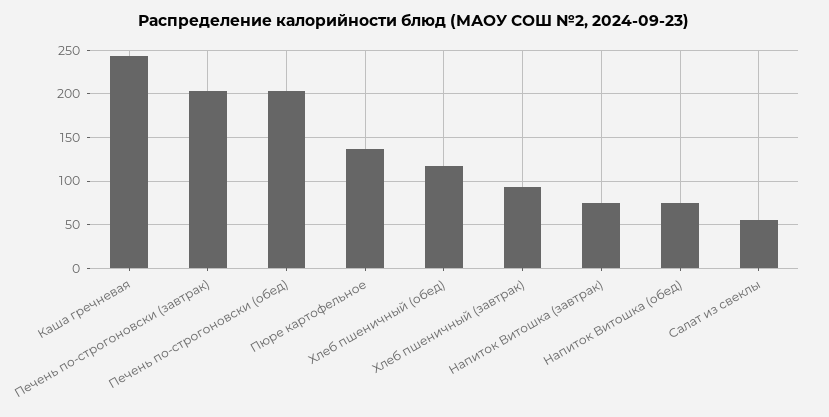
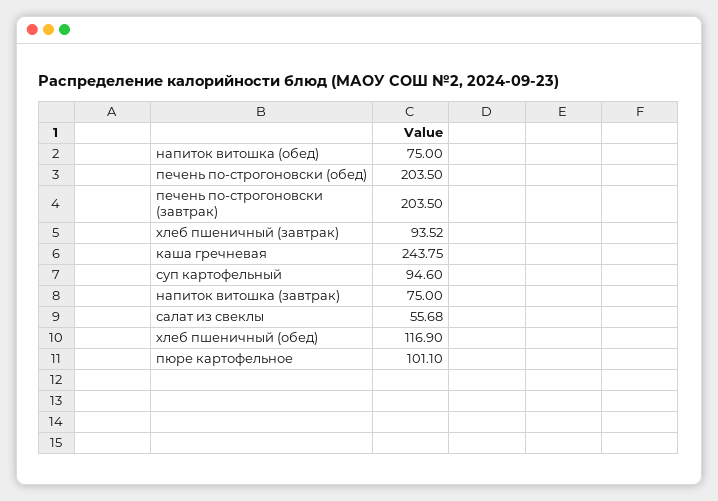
  {
    "Каша гречневая": 243.75,
    "Печень по-строгоновски (завтрак)": 203.5,
    "Печень по-строгоновски (обед)": 203.5,
-   "Пюре картофельное": 140,
+   "Пюре картофельное": 101.1,
    "Хлеб пшеничный (обед)": 116.9,
    "Хлеб пшеничный (завтрак)": 93.52,
    "Напиток Витошка (завтрак)": 75,
    "Напиток Витошка (обед)": 75,
-   "Салат из свеклы": 55.68
+   "Салат из свеклы": 55.68,
+   "суп картофельный": 94.6
  }

